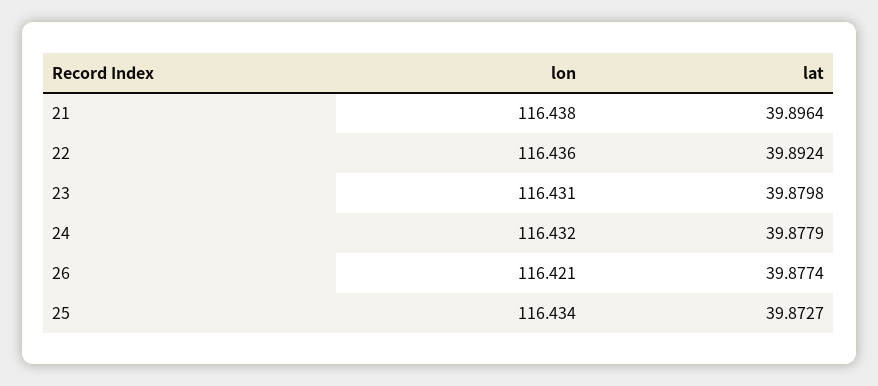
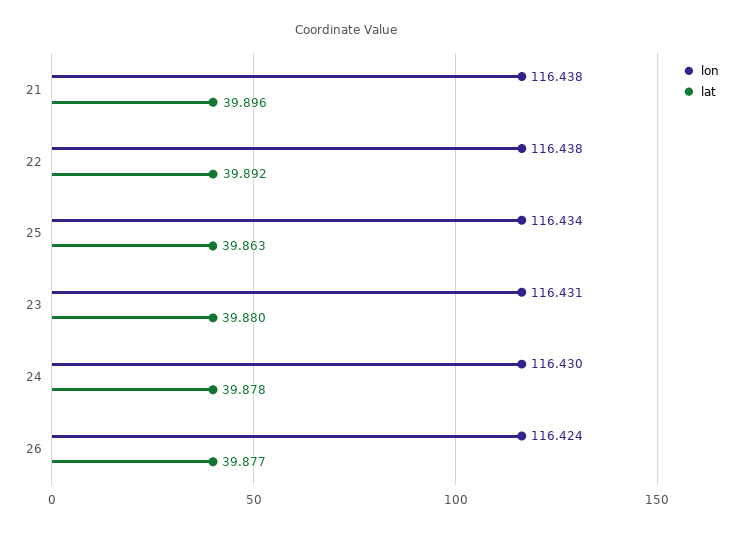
  {
    "lon": {
      "21": 116.438,
-     "22": 116.436,
+     "22": 116.438,
      "23": 116.431,
-     "24": 116.432,
+     "24": 116.43,
-     "26": 116.421,
+     "26": 116.424,
      "25": 116.434
    },
    "lat": {
      "21": 39.8964,
      "22": 39.8924,
      "23": 39.8798,
      "24": 39.8779,
      "26": 39.8774,
-     "25": 39.8727
+     "25": 39.863
    }
  }

